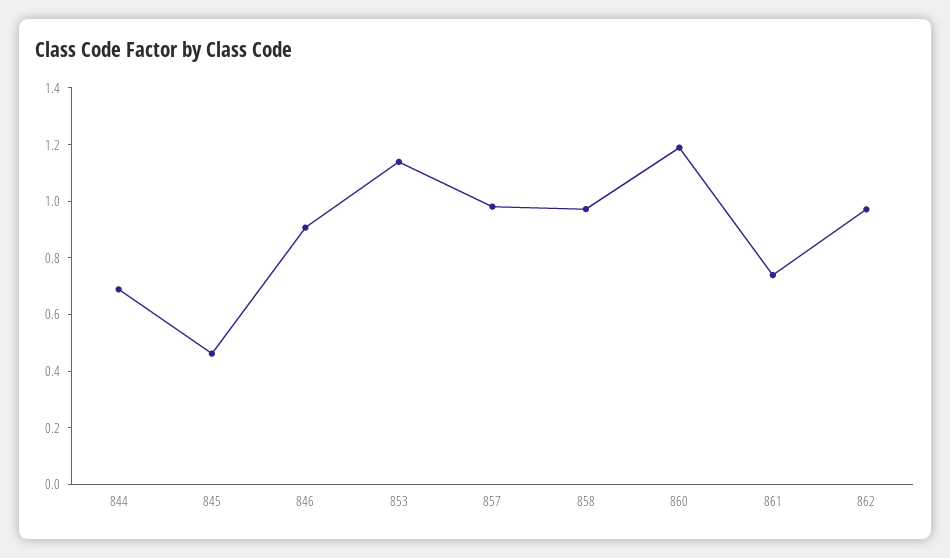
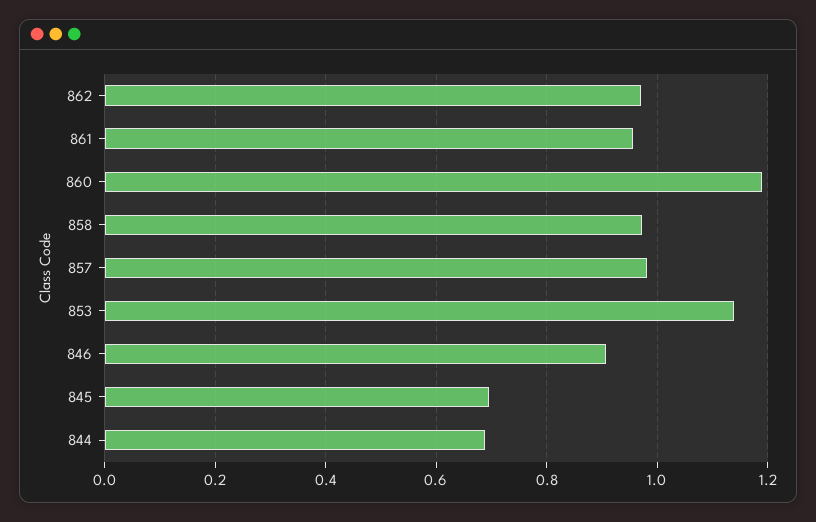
  {
    "844": 0.68,
-   "845": 0.45,
+   "845": 0.7,
    "846": 0.9,
    "853": 1.14,
    "857": 0.98,
    "858": 0.98,
    "860": 1.18,
-   "861": 0.75,
+   "861": 0.96,
    "862": 0.98
  }

